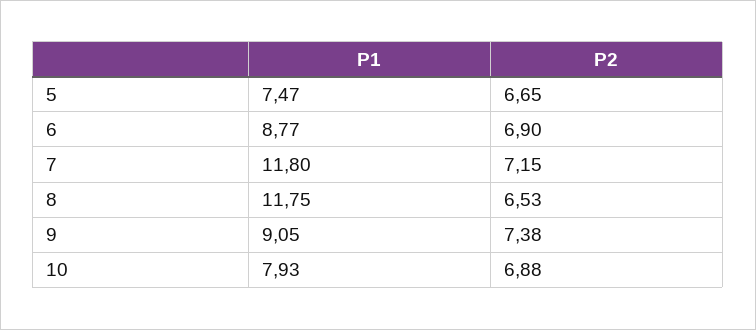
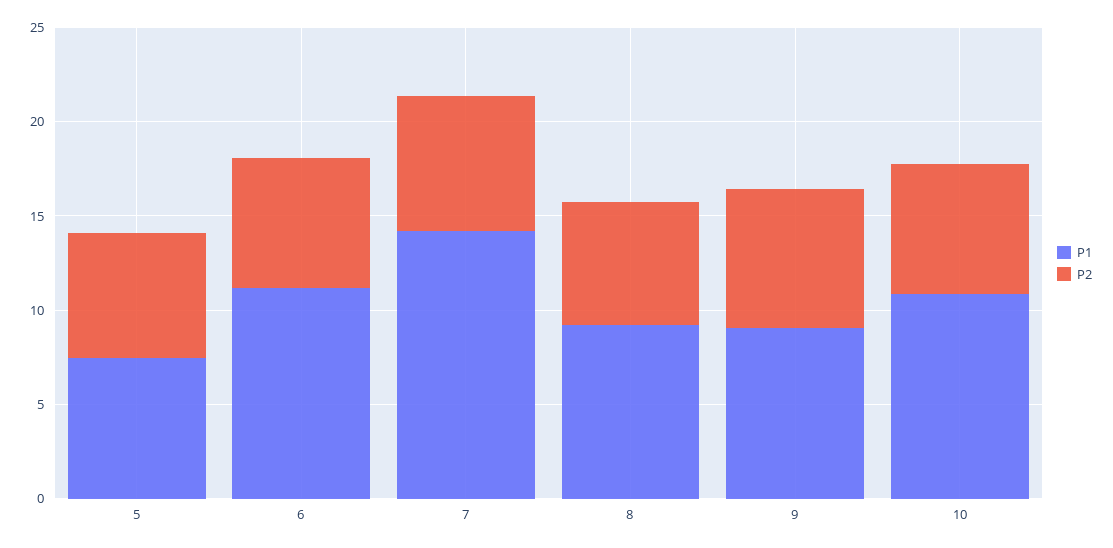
  {
    "P1": {
      "5": 7.47,
-     "6": 8.77,
+     "6": 11,
-     "7": 11.8,
+     "7": 14,
-     "8": 11.75,
+     "8": 9,
      "9": 9.05,
-     "10": 7.93
+     "10": 11
    },
    "P2": {
      "5": 6.65,
      "6": 6.9,
      "7": 7.15,
      "8": 6.53,
      "9": 7.38,
      "10": 6.88
    }
  }

